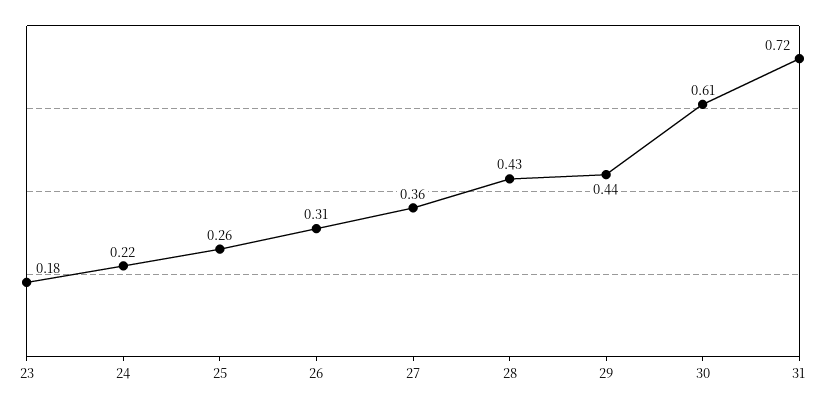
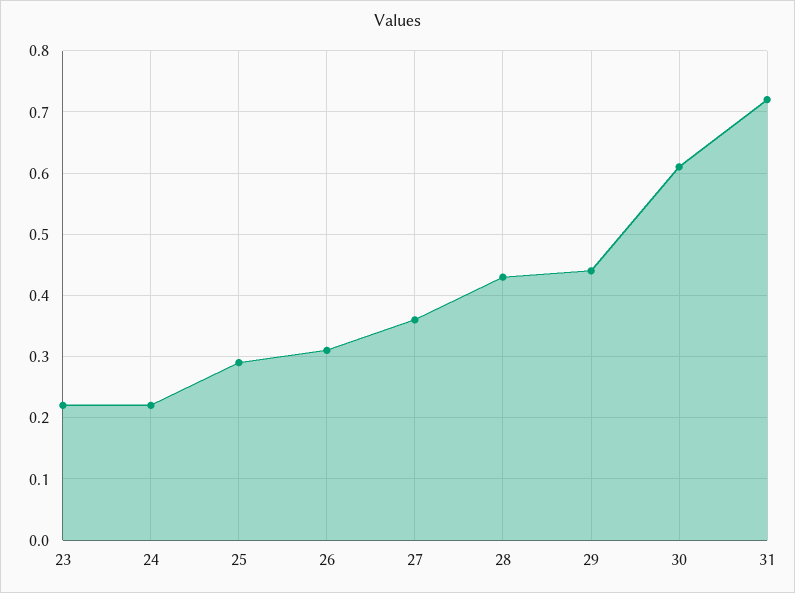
  {
-   "23": 0.18,
+   "23": 0.22,
    "24": 0.22,
-   "25": 0.26,
+   "25": 0.29,
    "26": 0.31,
    "27": 0.36,
    "28": 0.43,
    "29": 0.44,
    "30": 0.61,
    "31": 0.72
  }

